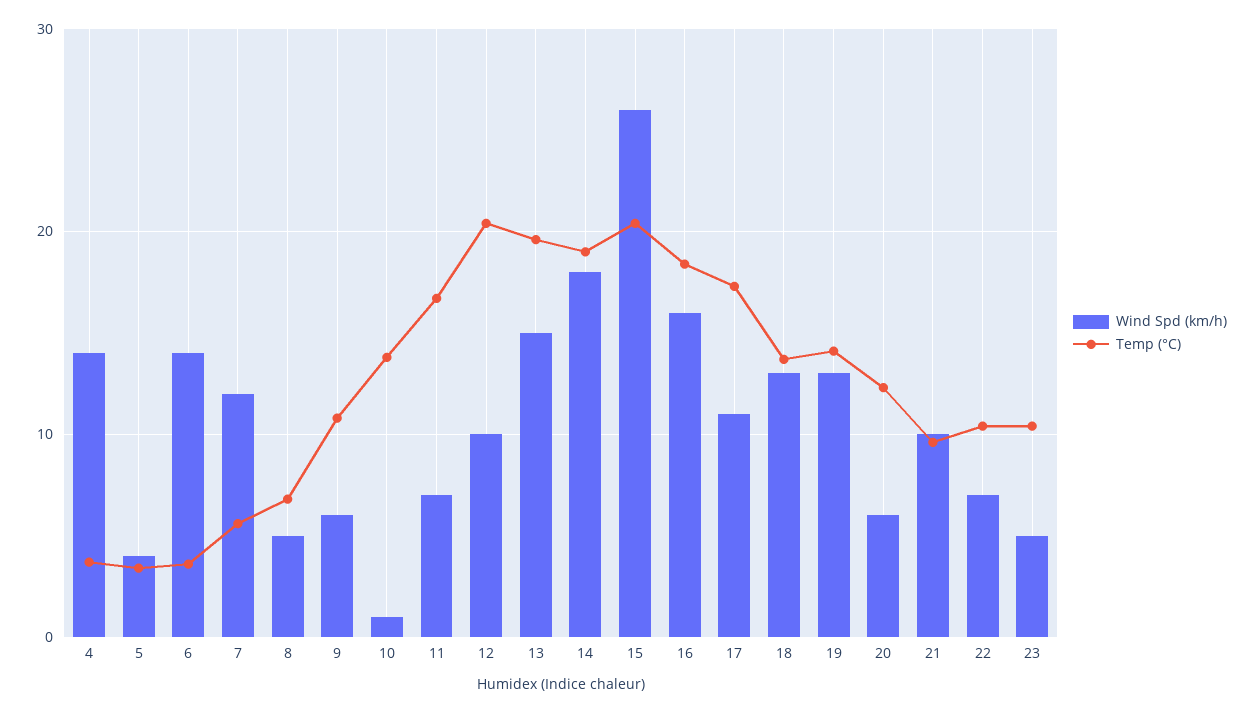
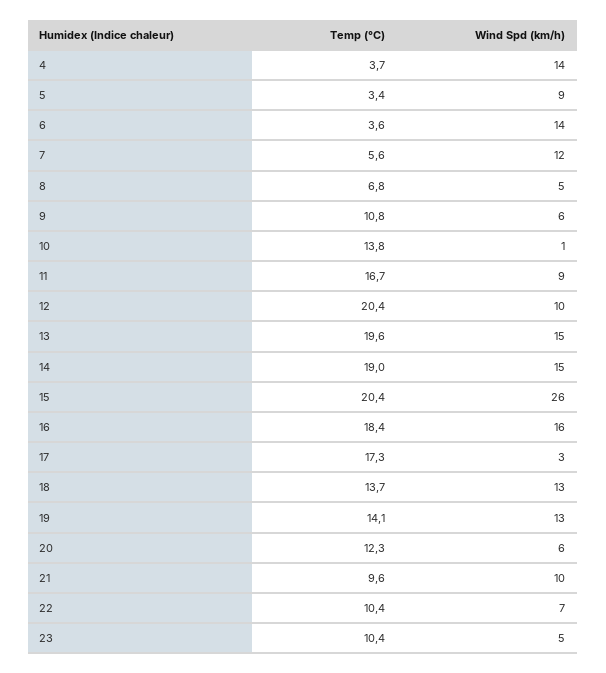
  {
    "Wind Spd (km/h)": {
      "4": 14,
-     "5": 4,
+     "5": 9,
      "6": 14,
      "7": 12,
      "8": 5,
      "9": 6,
      "10": 1,
-     "11": 7,
+     "11": 9,
      "12": 10,
      "13": 15,
-     "14": 18,
+     "14": 15,
      "15": 26,
      "16": 16,
-     "17": 11,
+     "17": 3,
      "18": 13,
      "19": 13,
      "20": 6,
      "21": 10,
      "22": 7,
      "23": 5
    },
    "Temp (°C)": {
      "4": 3.7,
      "5": 3.4,
      "6": 3.6,
      "7": 5.6,
      "8": 6.8,
      "9": 10.8,
      "10": 13.8,
      "11": 16.7,
      "12": 20.4,
      "13": 19.6,
      "14": 19,
      "15": 20.4,
      "16": 18.4,
      "17": 17.3,
      "18": 13.7,
      "19": 14.1,
      "20": 12.3,
      "21": 9.6,
      "22": 10.4,
      "23": 10.4
    }
  }

